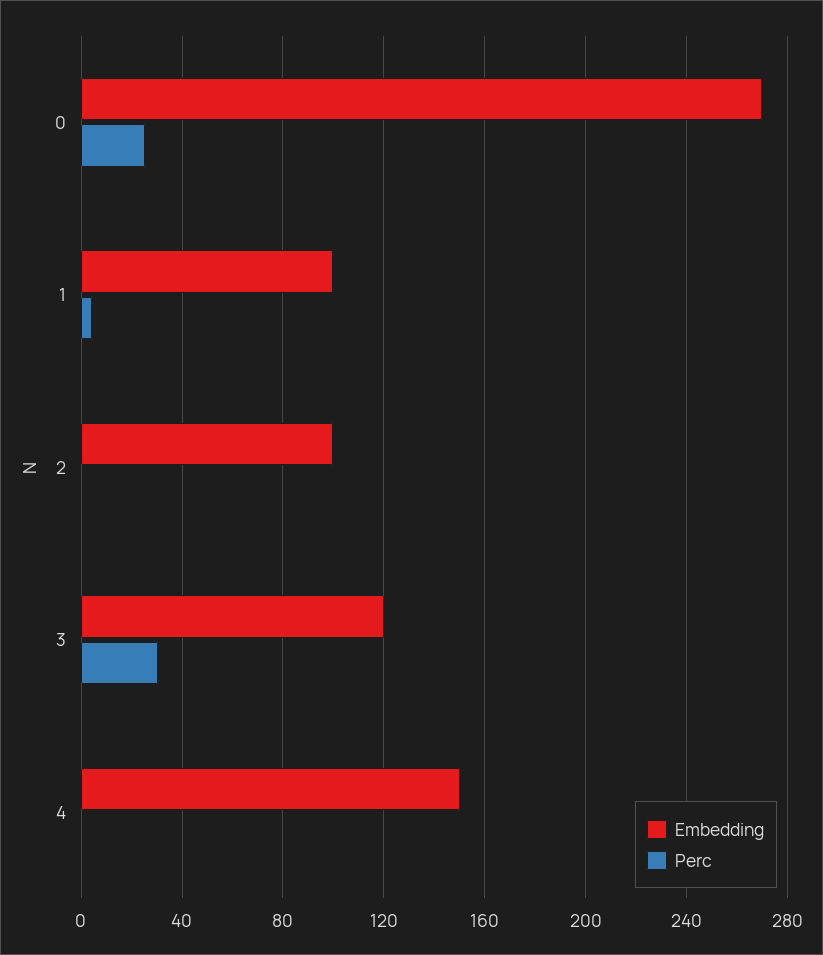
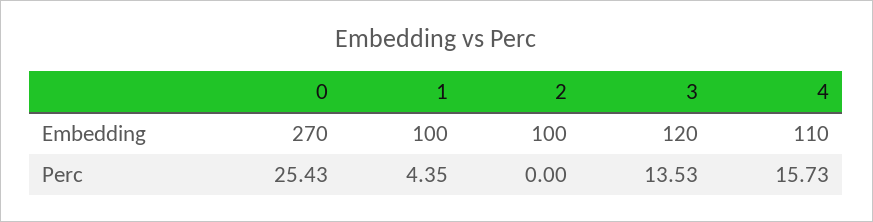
  {
    "Embedding": {
      "0": 270,
      "1": 100,
      "2": 100,
      "3": 120,
-     "4": 150
+     "4": 110
    },
    "Perc": {
      "0": 25.43,
      "1": 4.35,
      "2": 0,
-     "3": 30,
+     "3": 13.53,
-     "4": 0
+     "4": 15.73
    }
  }

